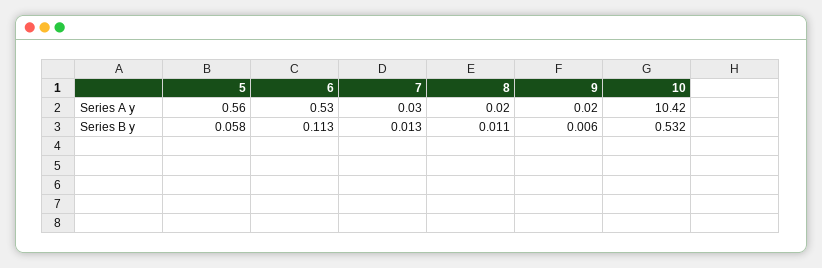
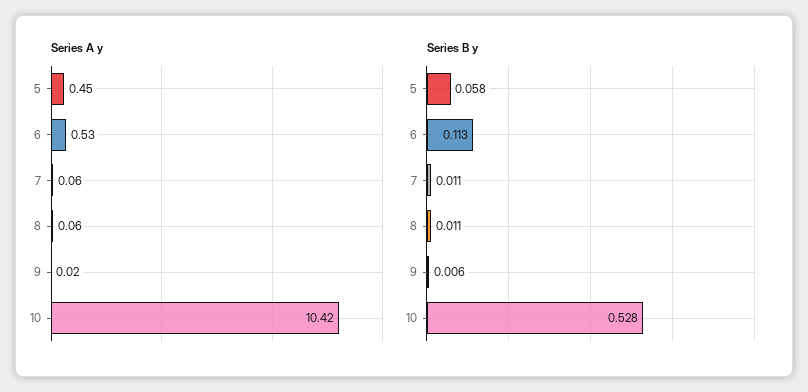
  {
    "Series A y": {
-     "5": 0.56,
+     "5": 0.45,
      "6": 0.53,
-     "7": 0.03,
+     "7": 0.06,
-     "8": 0.02,
+     "8": 0.06,
      "9": 0.02,
      "10": 10.42
    },
    "Series B y": {
      "5": 0.058,
      "6": 0.113,
-     "7": 0.013,
+     "7": 0.011,
      "8": 0.011,
      "9": 0.006,
-     "10": 0.532
+     "10": 0.528
    }
  }

